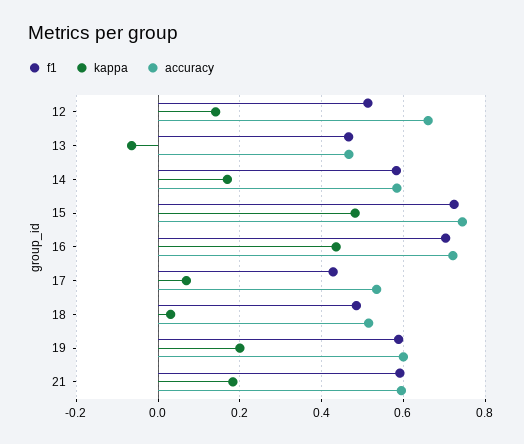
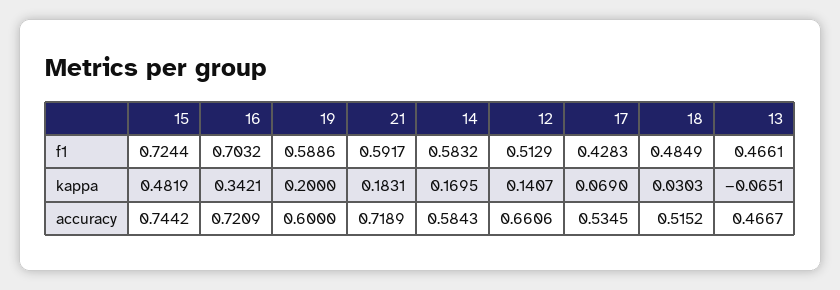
  {
    "f1": {
      "12": 0.5129,
      "13": 0.4661,
      "14": 0.5832,
      "15": 0.7244,
      "16": 0.7032,
      "17": 0.4283,
      "18": 0.4849,
      "19": 0.5886,
      "21": 0.5917
    },
    "kappa": {
      "12": 0.1407,
      "13": -0.0651,
      "14": 0.1695,
      "15": 0.4819,
-     "16": 0.44,
+     "16": 0.3421,
      "17": 0.069,
      "18": 0.0303,
      "19": 0.2,
      "21": 0.1831
    },
    "accuracy": {
      "12": 0.6606,
      "13": 0.4667,
      "14": 0.5843,
      "15": 0.7442,
      "16": 0.7209,
      "17": 0.5345,
      "18": 0.5152,
      "19": 0.6,
-     "21": 0.6
+     "21": 0.7189
    }
  }

